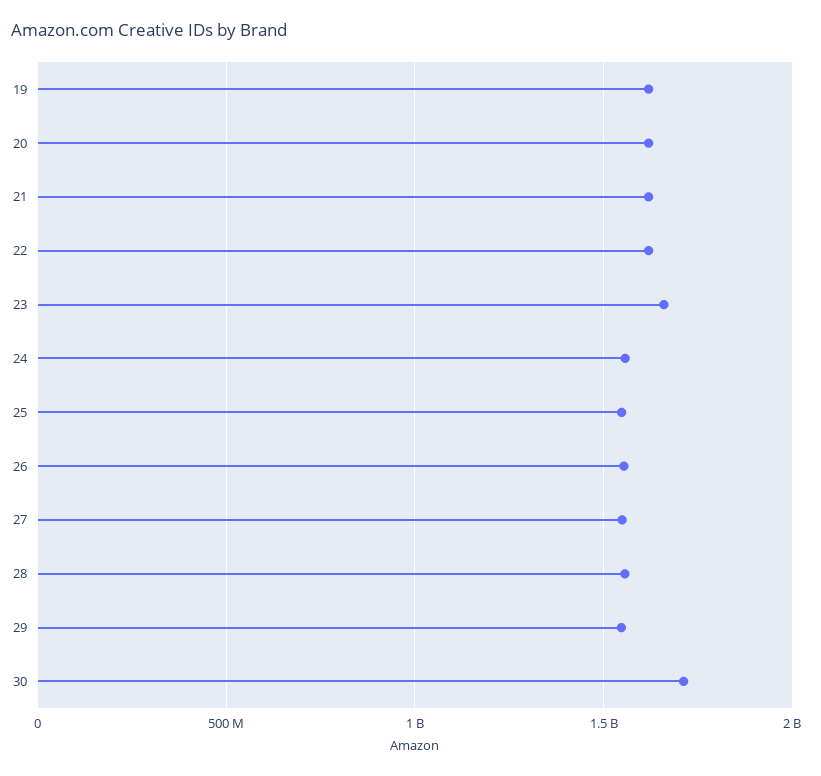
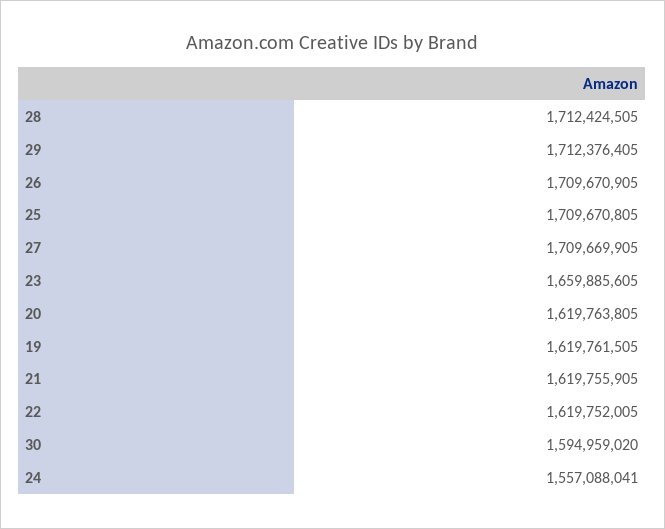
  {
    "19": 1619761505,
    "20": 1619763805,
    "21": 1619755905,
    "22": 1619752005,
    "23": 1659885605,
    "24": 1557088041,
-   "25": 1550000000,
+   "25": 1709670805,
-   "26": 1550000000,
+   "26": 1709670905,
-   "27": 1550000000,
+   "27": 1709669905,
-   "28": 1550000000,
+   "28": 1712424505,
-   "29": 1550000000,
+   "29": 1712376405,
-   "30": 1700000000
+   "30": 1594959020
  }

